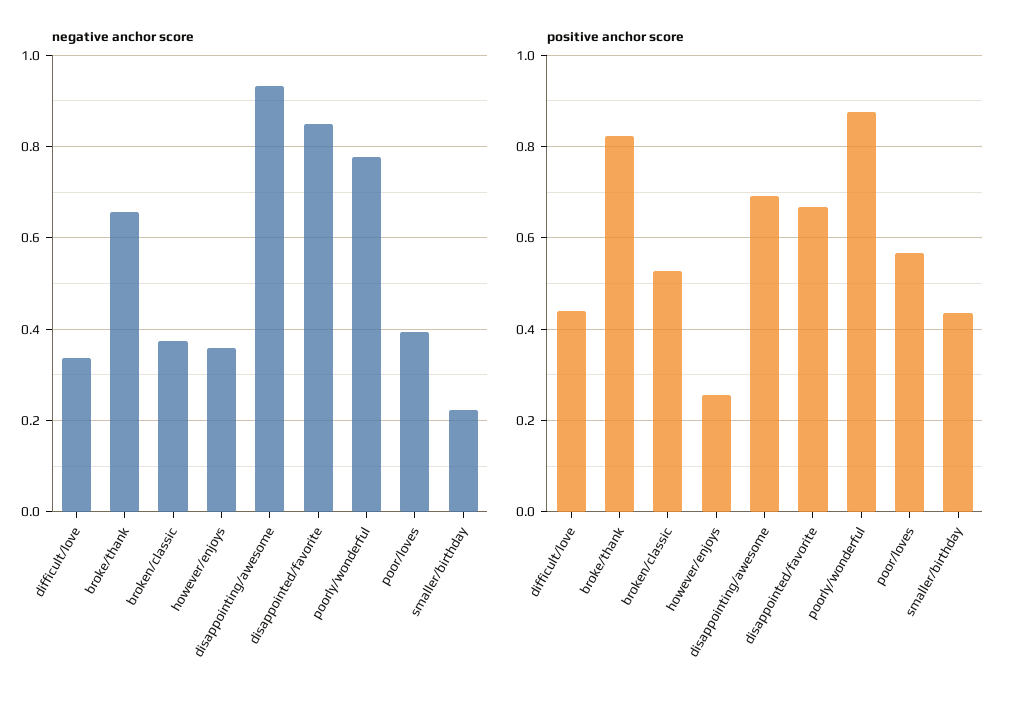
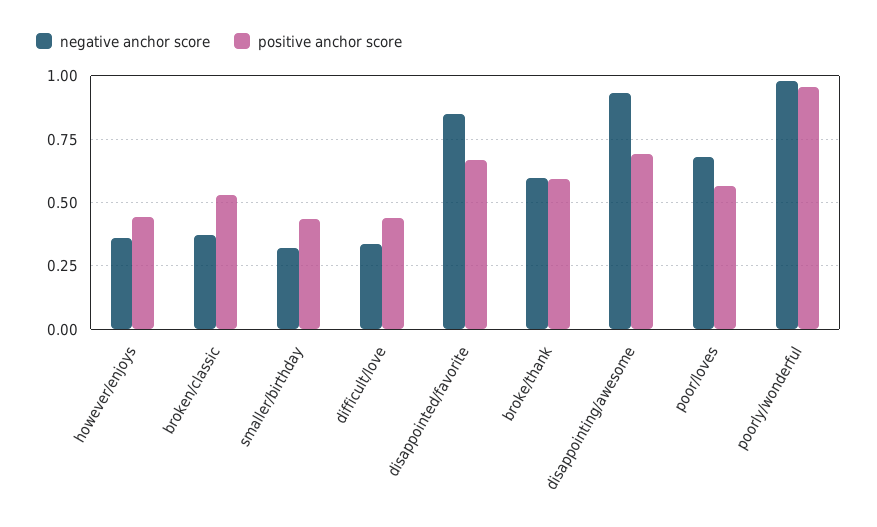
  {
    "negative anchor score": {
      "difficult/love": 0.34,
-     "broke/thank": 0.66,
+     "broke/thank": 0.6,
      "broken/classic": 0.38,
      "however/enjoys": 0.36,
      "disappointing/awesome": 0.94,
      "disappointed/favorite": 0.84,
-     "poorly/wonderful": 0.78,
+     "poorly/wonderful": 0.975,
-     "poor/loves": 0.4,
+     "poor/loves": 0.675,
-     "smaller/birthday": 0.22
+     "smaller/birthday": 0.325
    },
    "positive anchor score": {
      "difficult/love": 0.44,
-     "broke/thank": 0.82,
+     "broke/thank": 0.6,
      "broken/classic": 0.52,
-     "however/enjoys": 0.26,
+     "however/enjoys": 0.45,
      "disappointing/awesome": 0.7,
      "disappointed/favorite": 0.66,
-     "poorly/wonderful": 0.88,
+     "poorly/wonderful": 0.95,
      "poor/loves": 0.56,
      "smaller/birthday": 0.44
    }
  }

